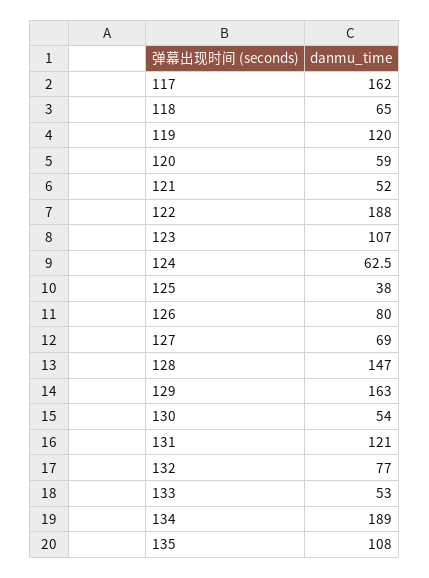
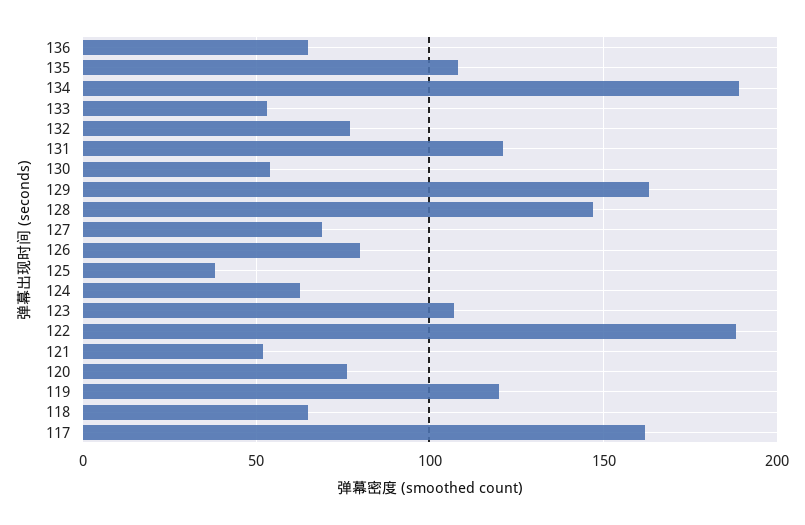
  {
    "117": 162,
    "118": 65,
    "119": 120,
-   "120": 59,
+   "120": 75,
    "121": 52,
    "122": 188,
    "123": 107,
    "124": 62.5,
    "125": 38,
    "126": 80,
    "127": 69,
    "128": 147,
    "129": 163,
    "130": 54,
    "131": 121,
    "132": 77,
    "133": 53,
    "134": 189,
-   "135": 108
+   "135": 108,
+   "136": 65
  }

